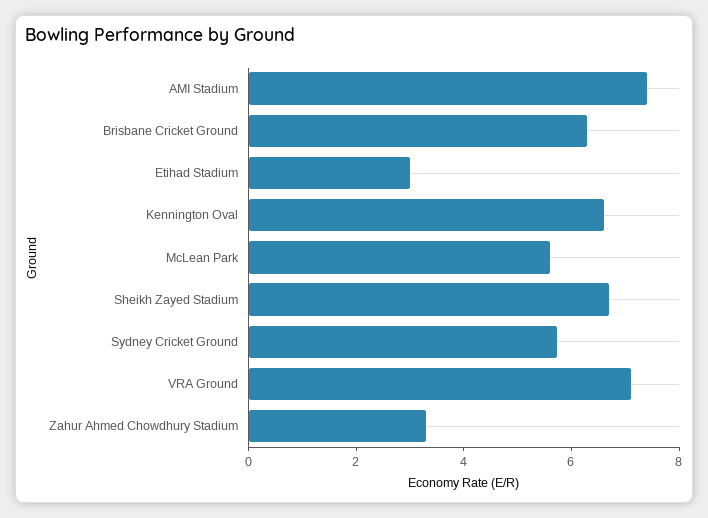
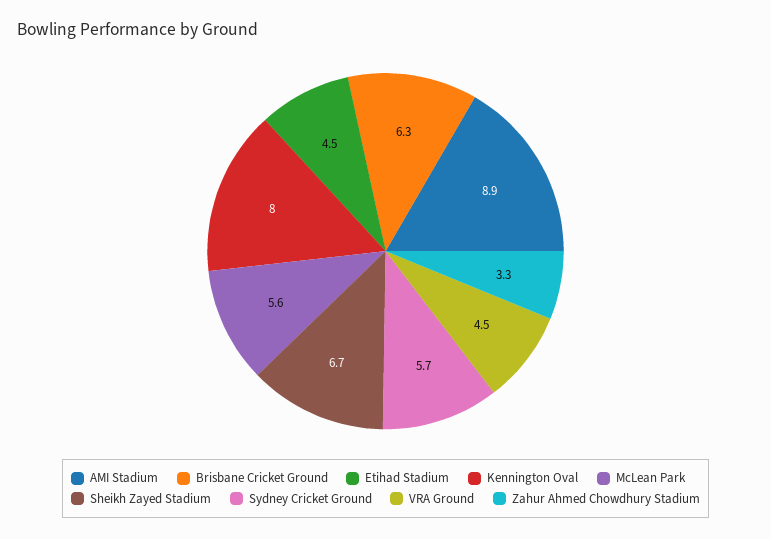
  {
-   "AMI Stadium": 7.5,
+   "AMI Stadium": 8.9,
    "Brisbane Cricket Ground": 6.3,
-   "Etihad Stadium": 3,
+   "Etihad Stadium": 4.5,
-   "Kennington Oval": 6.5,
+   "Kennington Oval": 8,
    "McLean Park": 5.6,
    "Sheikh Zayed Stadium": 6.7,
    "Sydney Cricket Ground": 5.7,
-   "VRA Ground": 7,
+   "VRA Ground": 4.5,
    "Zahur Ahmed Chowdhury Stadium": 3.3
  }

